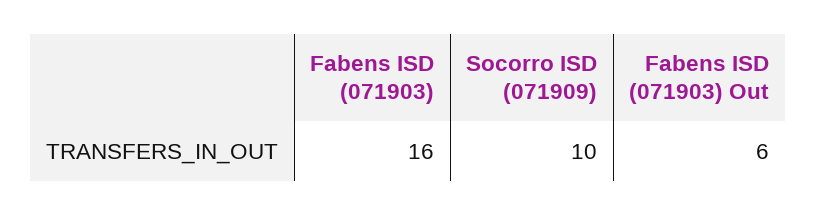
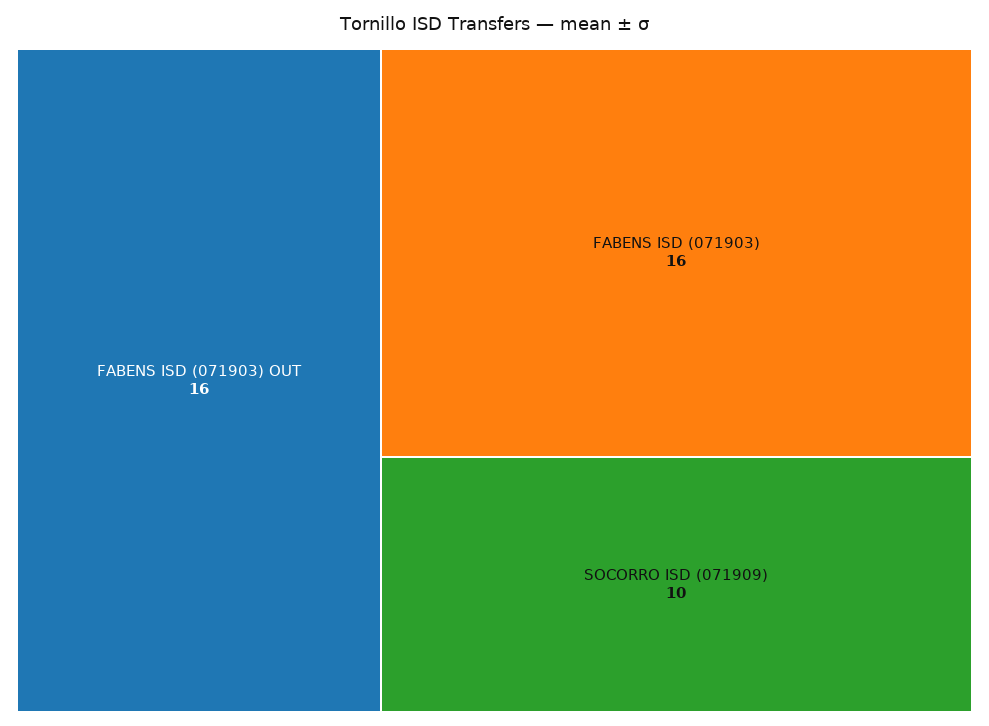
  {
    "Fabens ISD (071903)": 16,
    "Socorro ISD (071909)": 10,
-   "Fabens ISD (071903) Out": 6
+   "Fabens ISD (071903) Out": 16
  }

